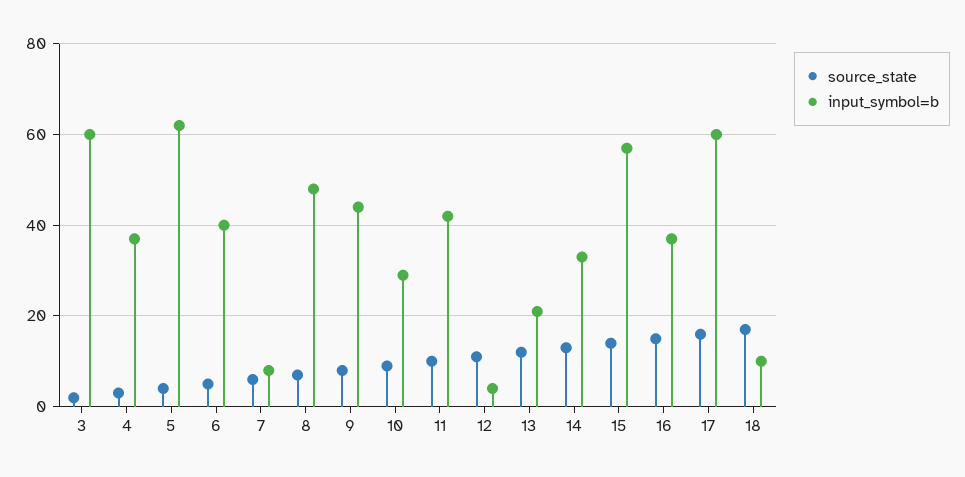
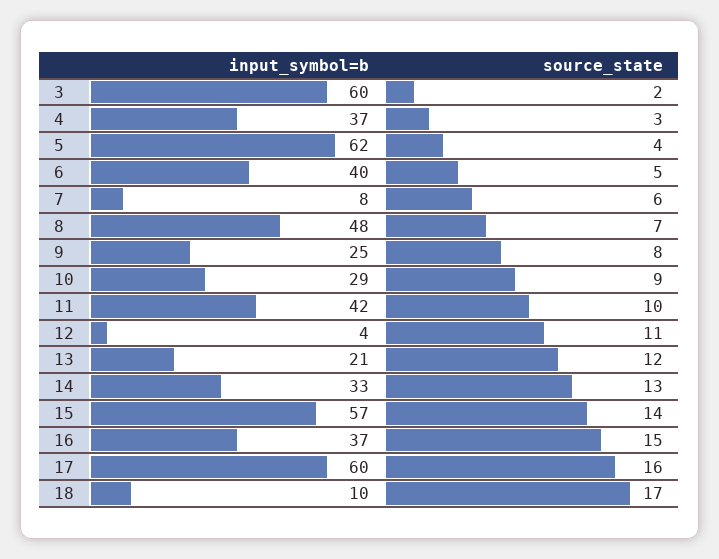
  {
    "source_state": {
      "3": 2,
      "4": 3,
      "5": 4,
      "6": 5,
      "7": 6,
      "8": 7,
      "9": 8,
      "10": 9,
      "11": 10,
      "12": 11,
      "13": 12,
      "14": 13,
      "15": 14,
      "16": 15,
      "17": 16,
      "18": 17
    },
    "input_symbol=b": {
      "3": 60,
      "4": 37,
      "5": 62,
      "6": 40,
      "7": 8,
      "8": 48,
-     "9": 45,
+     "9": 25,
      "10": 29,
      "11": 42,
      "12": 4,
      "13": 21,
      "14": 33,
      "15": 57,
      "16": 37,
      "17": 60,
      "18": 10
    }
  }

